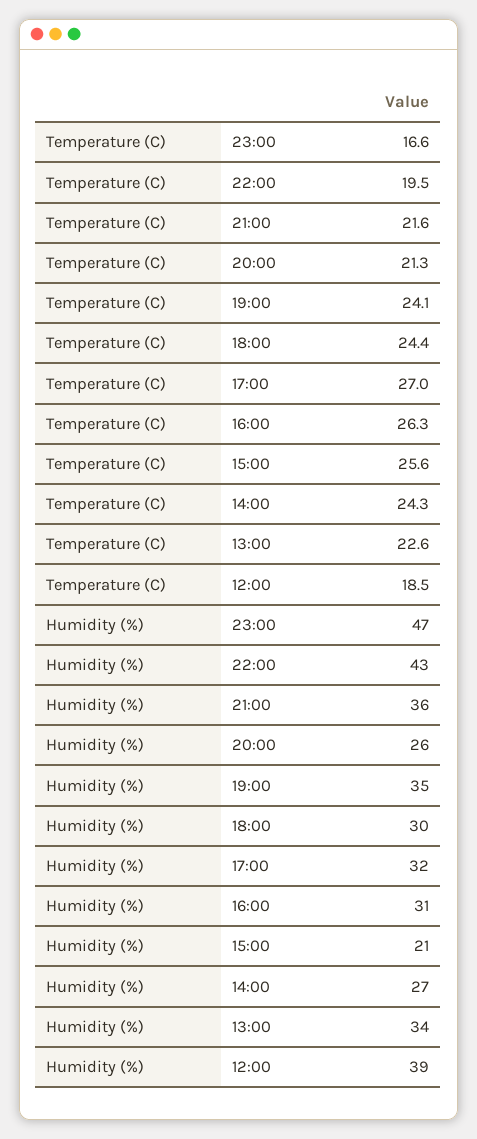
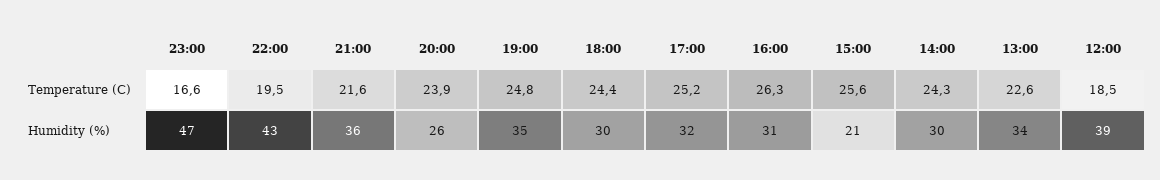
  {
    "Temperature (C)": {
      "23:00": 16.6,
      "22:00": 19.5,
      "21:00": 21.6,
-     "20:00": 21.3,
+     "20:00": 23.9,
-     "19:00": 24.1,
+     "19:00": 24.8,
      "18:00": 24.4,
-     "17:00": 27,
+     "17:00": 25.2,
      "16:00": 26.3,
      "15:00": 25.6,
      "14:00": 24.3,
      "13:00": 22.6,
      "12:00": 18.5
    },
    "Humidity (%)": {
      "23:00": 47,
      "22:00": 43,
      "21:00": 36,
      "20:00": 26,
      "19:00": 35,
      "18:00": 30,
      "17:00": 32,
      "16:00": 31,
      "15:00": 21,
-     "14:00": 27,
+     "14:00": 30,
      "13:00": 34,
      "12:00": 39
    }
  }

